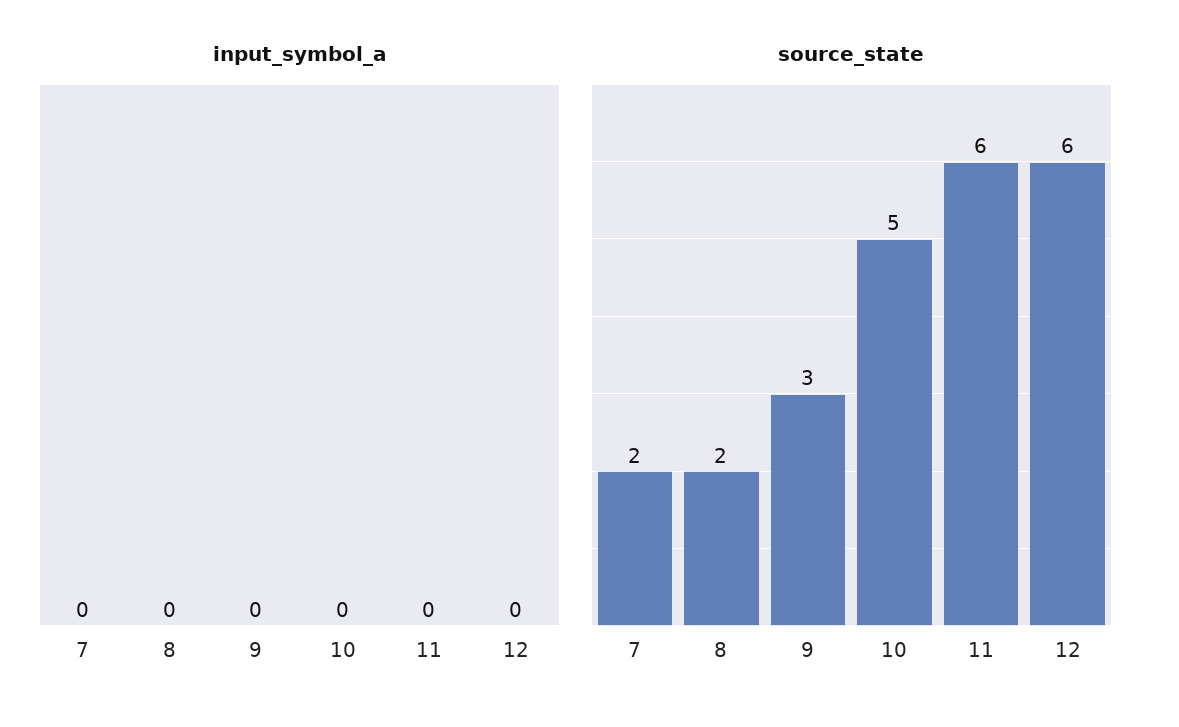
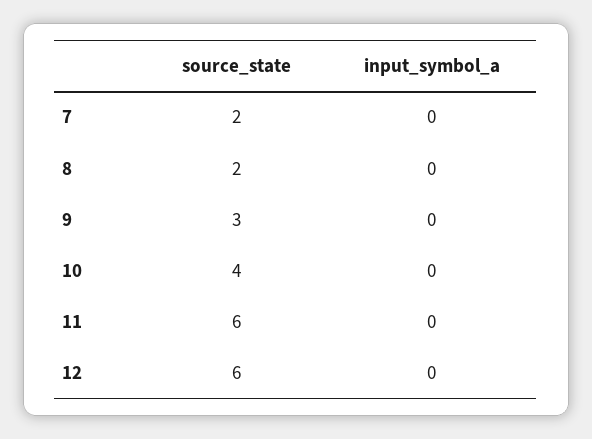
  {
    "input_symbol_a": {
      "7": 0,
      "8": 0,
      "9": 0,
      "10": 0,
      "11": 0,
      "12": 0
    },
    "source_state": {
      "7": 2,
      "8": 2,
      "9": 3,
-     "10": 5,
+     "10": 4,
      "11": 6,
      "12": 6
    }
  }

